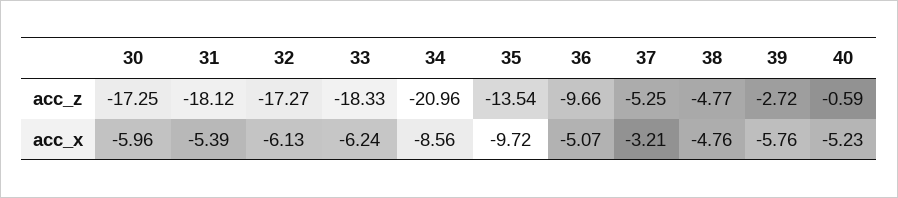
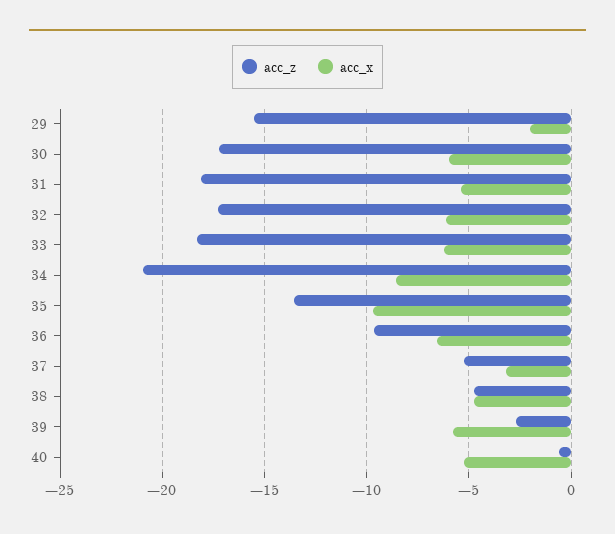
  {
    "acc_z": {
      "30": -17.25,
      "31": -18.12,
      "32": -17.27,
      "33": -18.33,
      "34": -20.96,
      "35": -13.54,
      "36": -9.66,
      "37": -5.25,
      "38": -4.77,
      "39": -2.72,
-     "40": -0.59
+     "40": -0.59,
+     "29": -15.5
    },
    "acc_x": {
      "30": -5.96,
      "31": -5.39,
      "32": -6.13,
      "33": -6.24,
      "34": -8.56,
      "35": -9.72,
-     "36": -5.07,
+     "36": -6.5,
      "37": -3.21,
      "38": -4.76,
      "39": -5.76,
-     "40": -5.23
+     "40": -5.23,
+     "29": -2
    }
  }

